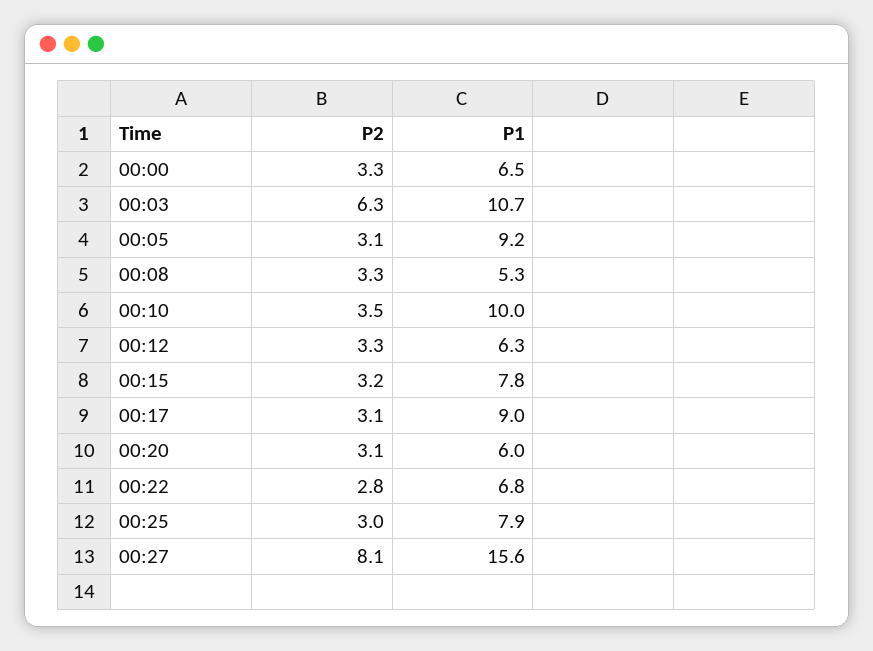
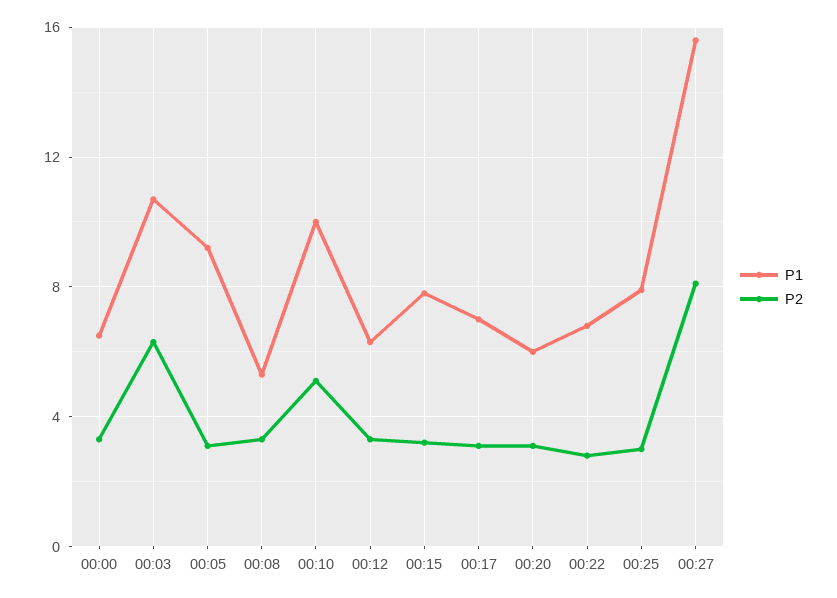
  {
    "P2": {
      "00:00": 3.3,
      "00:03": 6.3,
      "00:05": 3.1,
      "00:08": 3.3,
-     "00:10": 3.5,
+     "00:10": 5,
      "00:12": 3.3,
      "00:15": 3.2,
      "00:17": 3.1,
      "00:20": 3.1,
      "00:22": 2.8,
      "00:25": 3,
      "00:27": 8.1
    },
    "P1": {
      "00:00": 6.5,
      "00:03": 10.7,
      "00:05": 9.2,
      "00:08": 5.3,
      "00:10": 10,
      "00:12": 6.3,
      "00:15": 7.8,
-     "00:17": 9,
+     "00:17": 7,
      "00:20": 6,
      "00:22": 6.8,
      "00:25": 7.9,
      "00:27": 15.6
    }
  }

